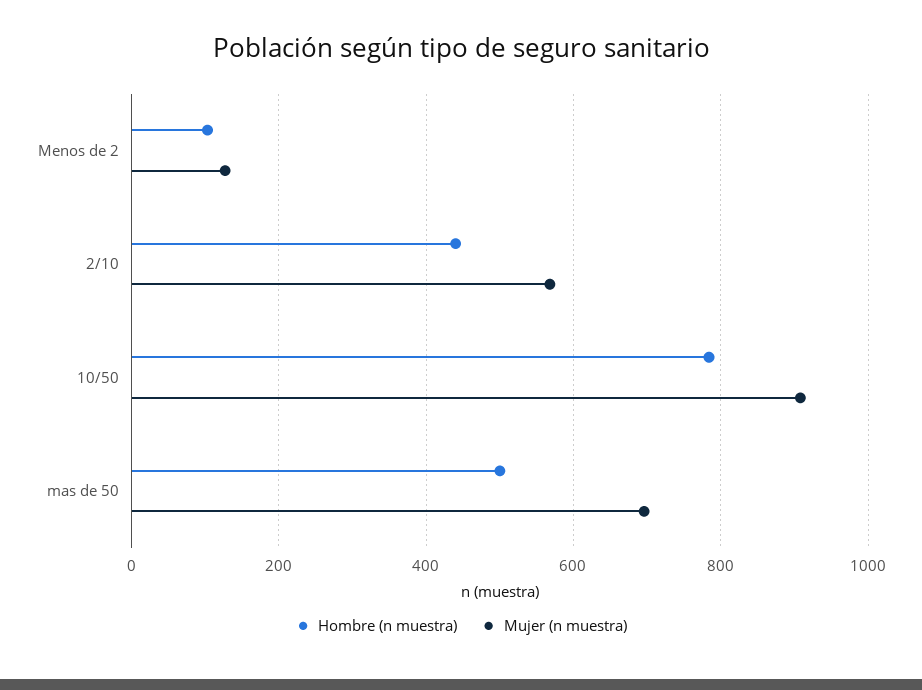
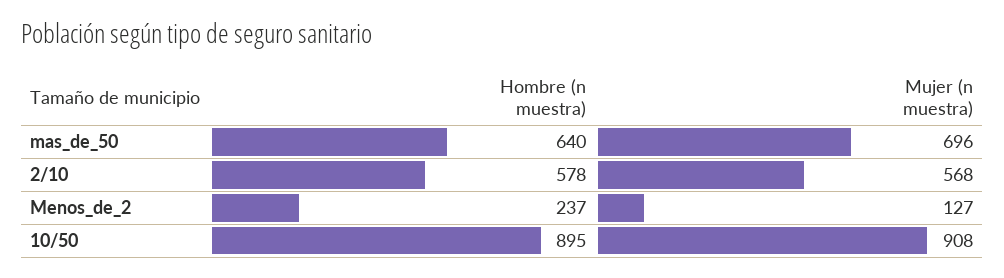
  {
    "Hombre (n muestra)": {
-     "Menos de 2": 100,
+     "Menos de 2": 237,
-     "2/10": 440,
+     "2/10": 578,
-     "10/50": 780,
+     "10/50": 895,
-     "mas de 50": 500
+     "mas de 50": 640
    },
    "Mujer (n muestra)": {
      "Menos de 2": 127,
      "2/10": 568,
      "10/50": 908,
      "mas de 50": 696
    }
  }

